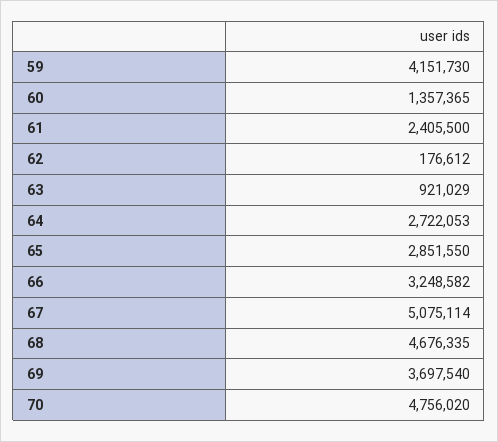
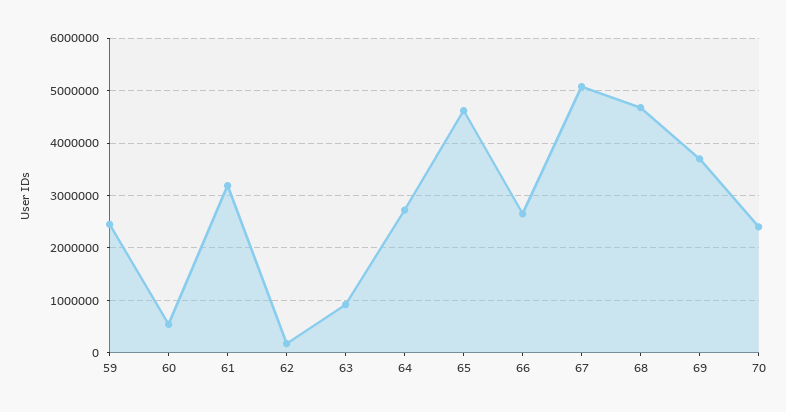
  {
-   "59": 4151730,
+   "59": 2400000,
-   "60": 1357365,
+   "60": 600000,
-   "61": 2405500,
+   "61": 3200000,
    "62": 176612,
    "63": 921029,
    "64": 2722053,
-   "65": 2851550,
+   "65": 4600000,
-   "66": 3248582,
+   "66": 2600000,
    "67": 5075114,
    "68": 4676335,
    "69": 3697540,
-   "70": 4756020
+   "70": 2400000
  }

